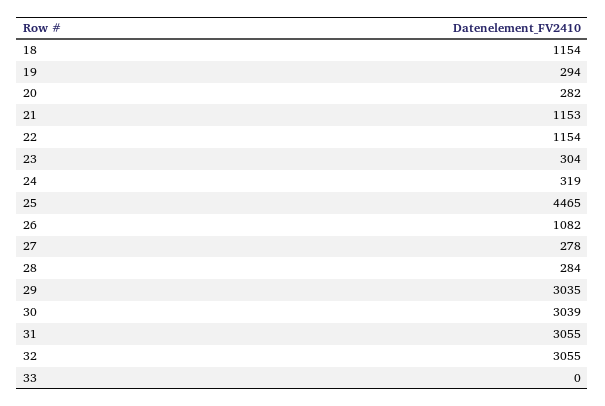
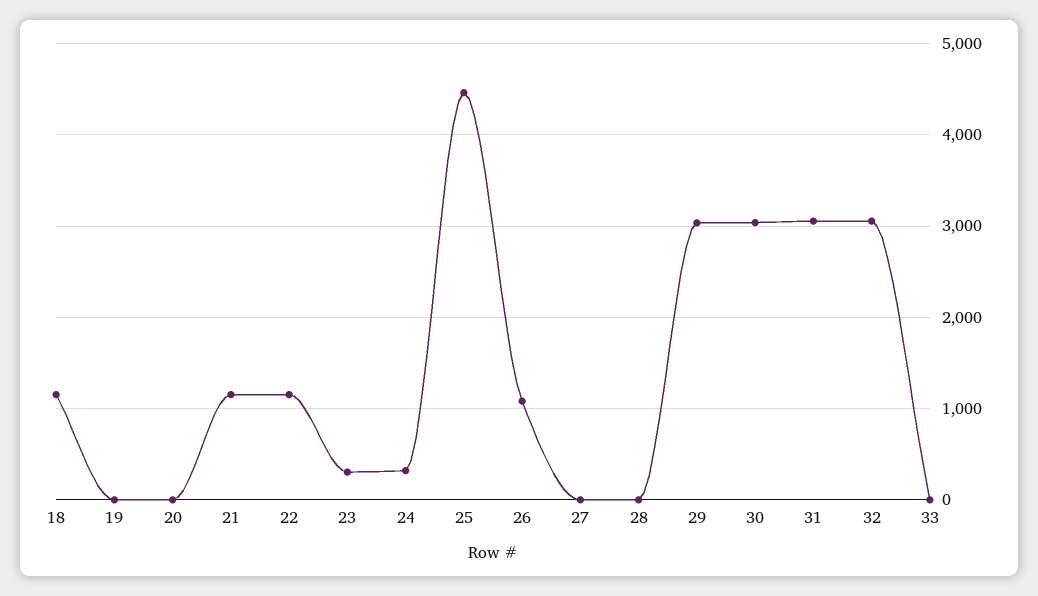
  {
    "18": 1154,
-   "19": 294,
+   "19": 0,
-   "20": 282,
+   "20": 0,
    "21": 1153,
    "22": 1154,
    "23": 304,
    "24": 319,
    "25": 4465,
    "26": 1082,
-   "27": 278,
+   "27": 0,
-   "28": 284,
+   "28": 0,
    "29": 3035,
    "30": 3039,
    "31": 3055,
    "32": 3055,
    "33": 0
  }

